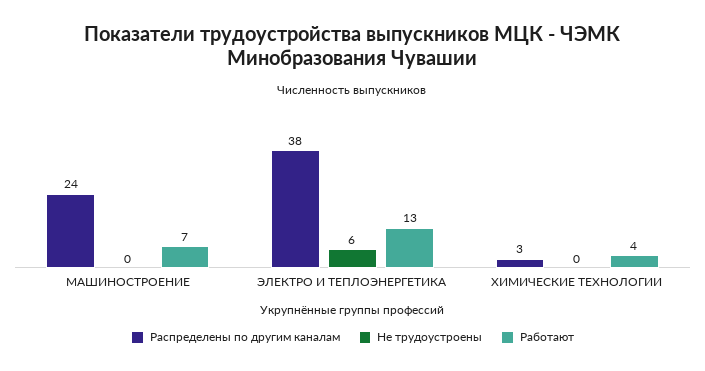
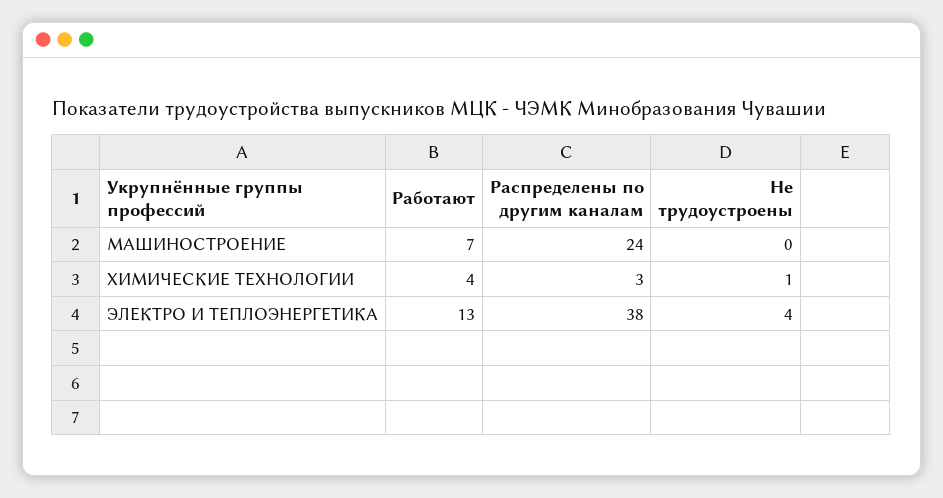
  {
    "Распределены по другим каналам": {
      "МАШИНОСТРОЕНИЕ": 24,
      "ЭЛЕКТРО И ТЕПЛОЭНЕРГЕТИКА": 38,
      "ХИМИЧЕСКИЕ ТЕХНОЛОГИИ": 3
    },
    "Не трудоустроены": {
      "МАШИНОСТРОЕНИЕ": 0,
-     "ЭЛЕКТРО И ТЕПЛОЭНЕРГЕТИКА": 6,
+     "ЭЛЕКТРО И ТЕПЛОЭНЕРГЕТИКА": 4,
-     "ХИМИЧЕСКИЕ ТЕХНОЛОГИИ": 0
+     "ХИМИЧЕСКИЕ ТЕХНОЛОГИИ": 1
    },
    "Работают": {
      "МАШИНОСТРОЕНИЕ": 7,
      "ЭЛЕКТРО И ТЕПЛОЭНЕРГЕТИКА": 13,
      "ХИМИЧЕСКИЕ ТЕХНОЛОГИИ": 4
    }
  }

